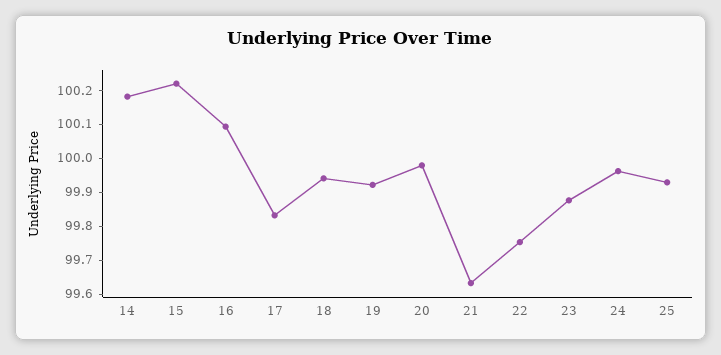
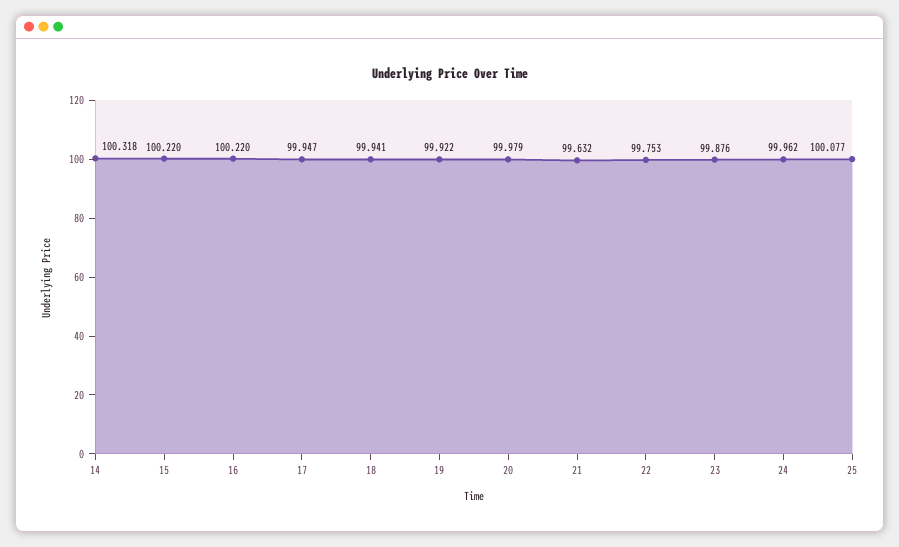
  {
-   "14": 100.175,
+   "14": 100.318,
    "15": 100.22,
-   "16": 100.1,
+   "16": 100.22,
-   "17": 99.825,
+   "17": 99.947,
    "18": 99.941,
    "19": 99.922,
    "20": 99.979,
    "21": 99.632,
    "22": 99.753,
    "23": 99.876,
    "24": 99.962,
-   "25": 99.925
+   "25": 100.077
  }

